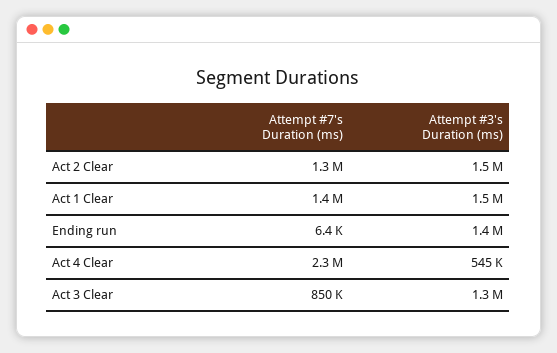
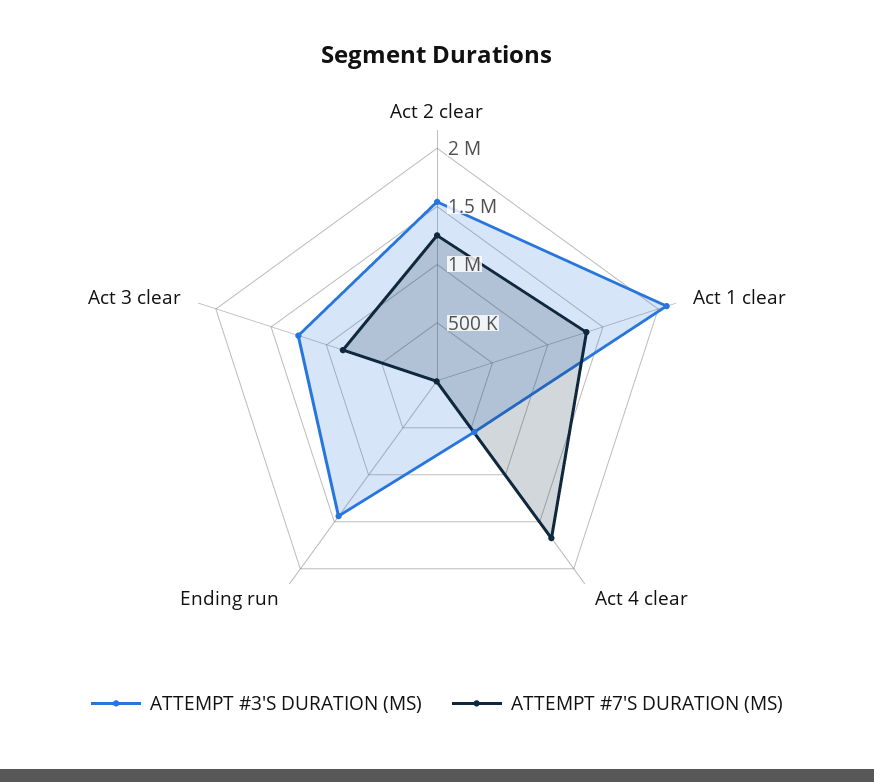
  {
    "Attempt #7's Duration (ms)": {
      "Act 2 Clear": 1300000,
      "Act 1 Clear": 1400000,
      "Ending run": 6400,
-     "Act 4 Clear": 2300000,
+     "Act 4 Clear": 1700000,
      "Act 3 Clear": 850000
    },
    "Attempt #3's Duration (ms)": {
      "Act 2 Clear": 1500000,
-     "Act 1 Clear": 1500000,
+     "Act 1 Clear": 2100000,
      "Ending run": 1400000,
      "Act 4 Clear": 545000,
      "Act 3 Clear": 1300000
    }
  }

